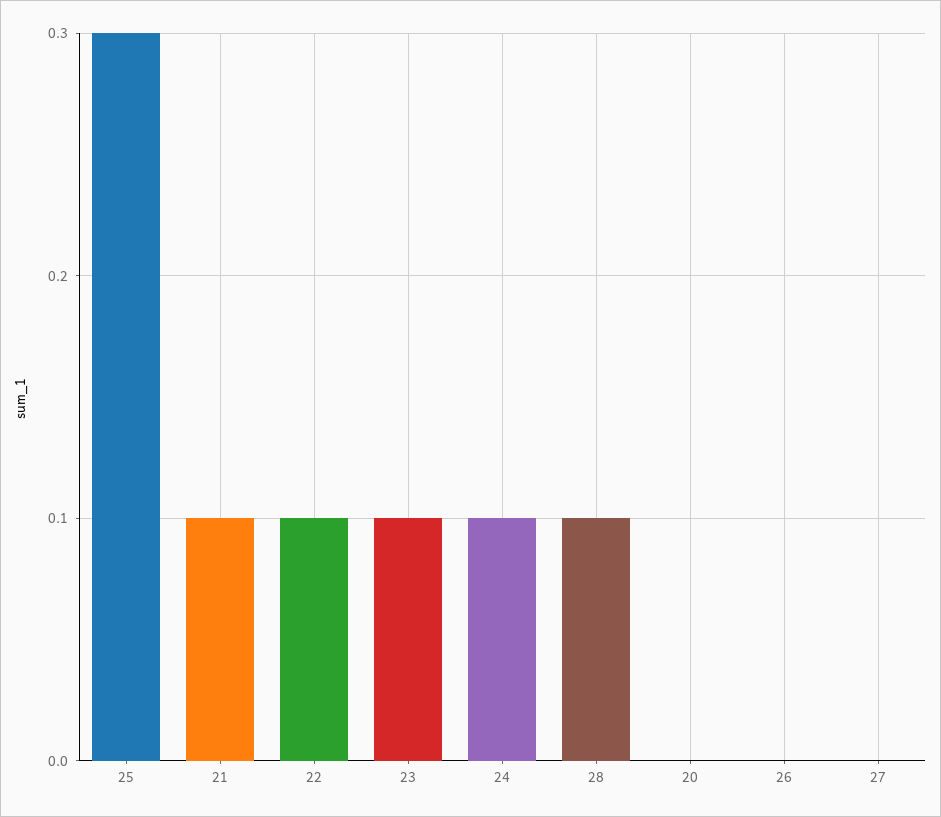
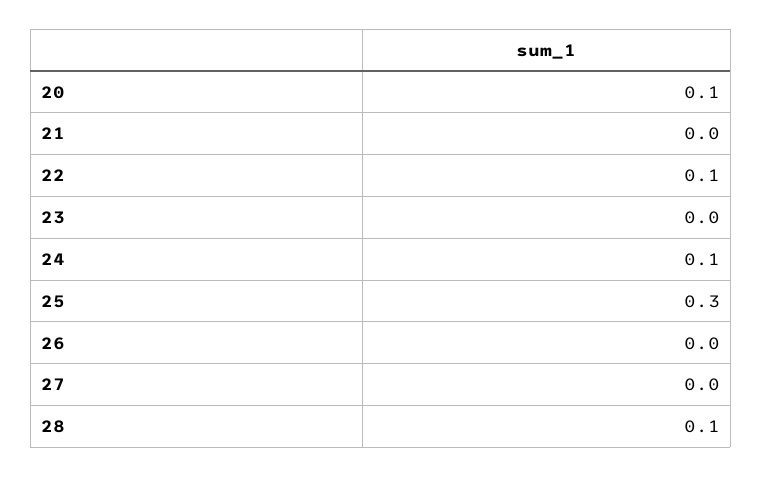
  {
    "25": 0.3,
-   "21": 0.1,
+   "21": 0,
    "22": 0.1,
-   "23": 0.1,
+   "23": 0,
    "24": 0.1,
    "28": 0.1,
-   "20": 0,
+   "20": 0.1,
    "26": 0,
    "27": 0
  }

